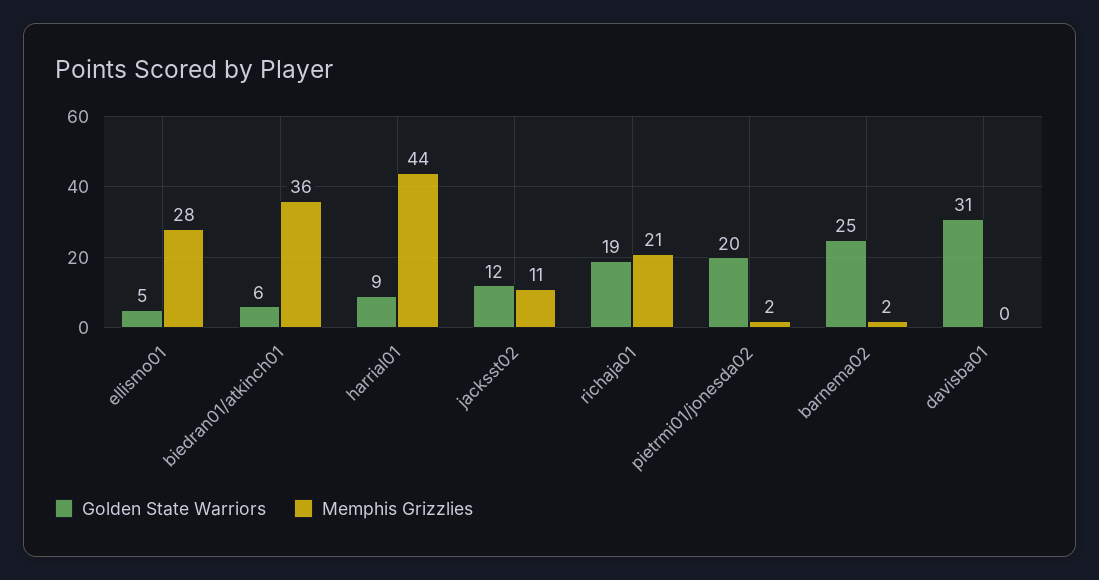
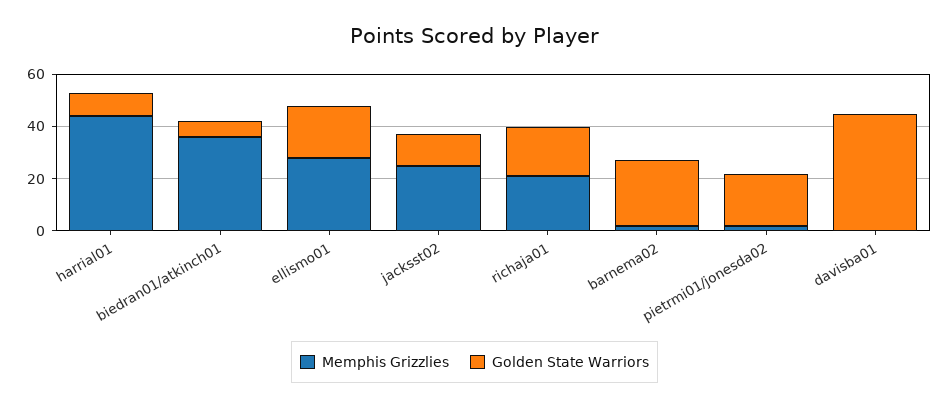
  {
    "Golden State Warriors": {
-     "ellismo01": 5,
+     "ellismo01": 20,
      "biedran01/atkinch01": 6,
      "harrial01": 9,
      "jacksst02": 12,
      "richaja01": 19,
      "pietrmi01/jonesda02": 20,
      "barnema02": 25,
-     "davisba01": 31
+     "davisba01": 45
    },
    "Memphis Grizzlies": {
      "ellismo01": 28,
      "biedran01/atkinch01": 36,
      "harrial01": 44,
-     "jacksst02": 11,
+     "jacksst02": 25,
      "richaja01": 21,
      "pietrmi01/jonesda02": 2,
      "barnema02": 2,
      "davisba01": 0
    }
  }

